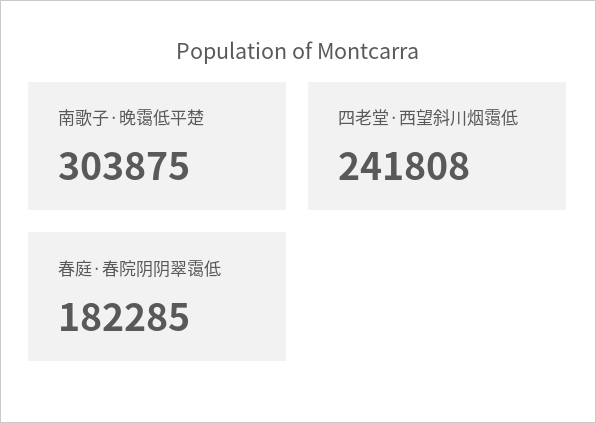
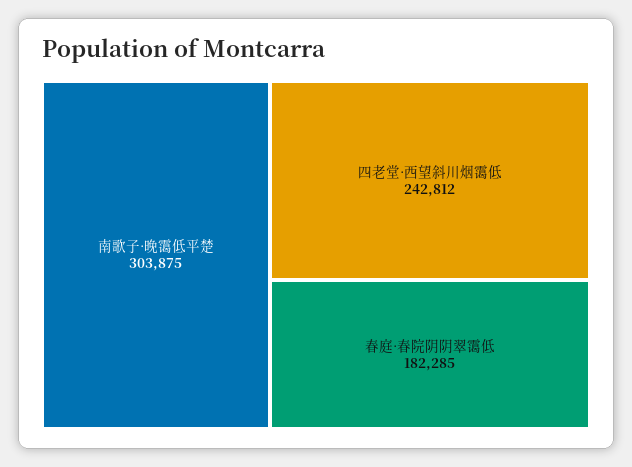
  {
    "南歌子·晚霭低平楚": 303875,
-   "四老堂·西望斜川烟霭低": 241808,
+   "四老堂·西望斜川烟霭低": 242812,
    "春庭·春院阴阴翠霭低": 182285
  }

